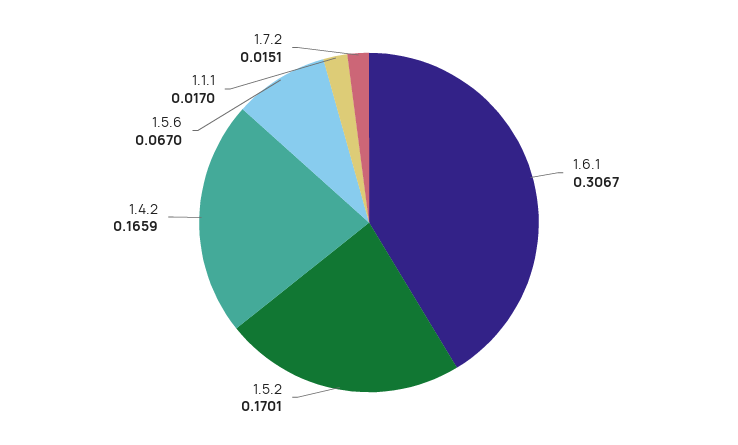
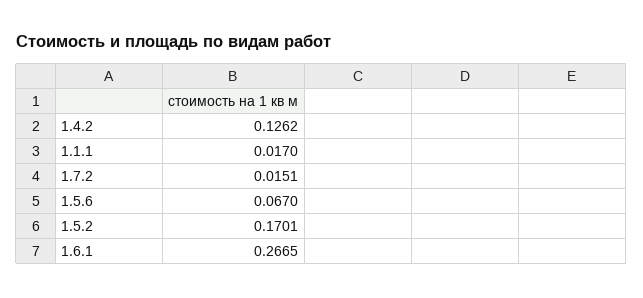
  {
-   "1.6.1": 0.3067,
+   "1.6.1": 0.2665,
    "1.5.2": 0.1701,
-   "1.4.2": 0.1659,
+   "1.4.2": 0.1262,
    "1.5.6": 0.067,
    "1.1.1": 0.017,
    "1.7.2": 0.0151
  }

